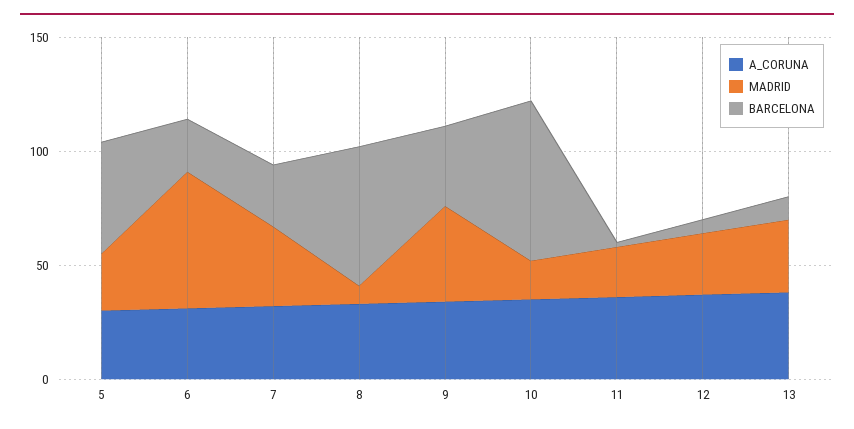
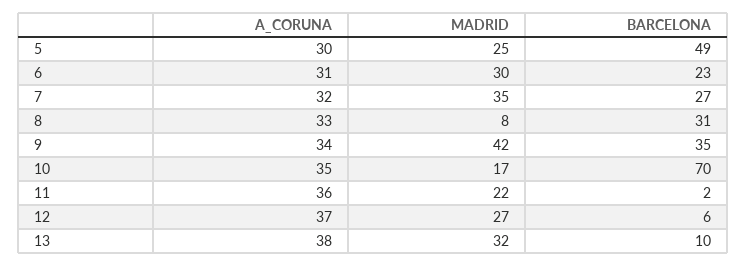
  {
    "A_CORUNA": {
      "5": 30,
      "6": 31,
      "7": 32,
      "8": 33,
      "9": 34,
      "10": 35,
      "11": 36,
      "12": 37,
      "13": 38
    },
    "MADRID": {
      "5": 25,
-     "6": 60,
+     "6": 30,
      "7": 35,
      "8": 8,
      "9": 42,
      "10": 17,
      "11": 22,
      "12": 27,
      "13": 32
    },
    "BARCELONA": {
      "5": 49,
      "6": 23,
      "7": 27,
-     "8": 60,
+     "8": 31,
      "9": 35,
      "10": 70,
      "11": 2,
      "12": 6,
      "13": 10
    }
  }

